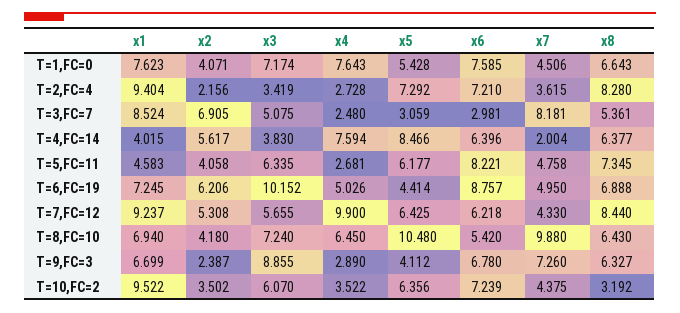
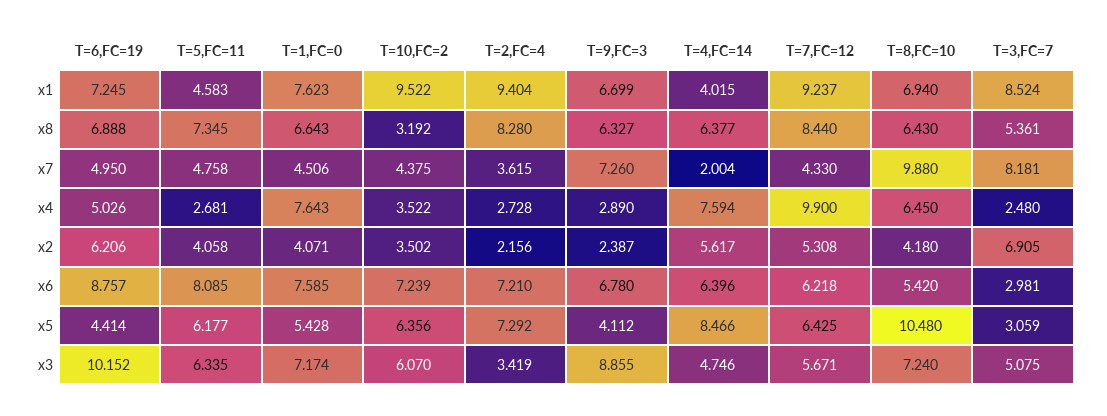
  {
    "x1": {
      "T=1,FC=0": 7.623,
      "T=2,FC=4": 9.404,
      "T=3,FC=7": 8.524,
      "T=4,FC=14": 4.015,
      "T=5,FC=11": 4.583,
      "T=6,FC=19": 7.245,
      "T=7,FC=12": 9.237,
      "T=8,FC=10": 6.94,
      "T=9,FC=3": 6.699,
      "T=10,FC=2": 9.522
    },
    "x2": {
      "T=1,FC=0": 4.071,
      "T=2,FC=4": 2.156,
      "T=3,FC=7": 6.905,
      "T=4,FC=14": 5.617,
      "T=5,FC=11": 4.058,
      "T=6,FC=19": 6.206,
      "T=7,FC=12": 5.308,
      "T=8,FC=10": 4.18,
      "T=9,FC=3": 2.387,
      "T=10,FC=2": 3.502
    },
    "x3": {
      "T=1,FC=0": 7.174,
      "T=2,FC=4": 3.419,
      "T=3,FC=7": 5.075,
-     "T=4,FC=14": 3.83,
+     "T=4,FC=14": 4.746,
      "T=5,FC=11": 6.335,
      "T=6,FC=19": 10.152,
-     "T=7,FC=12": 5.655,
+     "T=7,FC=12": 5.671,
      "T=8,FC=10": 7.24,
      "T=9,FC=3": 8.855,
      "T=10,FC=2": 6.07
    },
    "x4": {
      "T=1,FC=0": 7.643,
      "T=2,FC=4": 2.728,
      "T=3,FC=7": 2.48,
      "T=4,FC=14": 7.594,
      "T=5,FC=11": 2.681,
      "T=6,FC=19": 5.026,
      "T=7,FC=12": 9.9,
      "T=8,FC=10": 6.45,
      "T=9,FC=3": 2.89,
      "T=10,FC=2": 3.522
    },
    "x5": {
      "T=1,FC=0": 5.428,
      "T=2,FC=4": 7.292,
      "T=3,FC=7": 3.059,
      "T=4,FC=14": 8.466,
      "T=5,FC=11": 6.177,
      "T=6,FC=19": 4.414,
      "T=7,FC=12": 6.425,
      "T=8,FC=10": 10.48,
      "T=9,FC=3": 4.112,
      "T=10,FC=2": 6.356
    },
    "x6": {
      "T=1,FC=0": 7.585,
      "T=2,FC=4": 7.21,
      "T=3,FC=7": 2.981,
      "T=4,FC=14": 6.396,
-     "T=5,FC=11": 8.221,
+     "T=5,FC=11": 8.085,
      "T=6,FC=19": 8.757,
      "T=7,FC=12": 6.218,
      "T=8,FC=10": 5.42,
      "T=9,FC=3": 6.78,
      "T=10,FC=2": 7.239
    },
    "x7": {
      "T=1,FC=0": 4.506,
      "T=2,FC=4": 3.615,
      "T=3,FC=7": 8.181,
      "T=4,FC=14": 2.004,
      "T=5,FC=11": 4.758,
      "T=6,FC=19": 4.95,
      "T=7,FC=12": 4.33,
      "T=8,FC=10": 9.88,
      "T=9,FC=3": 7.26,
      "T=10,FC=2": 4.375
    },
    "x8": {
      "T=1,FC=0": 6.643,
      "T=2,FC=4": 8.28,
      "T=3,FC=7": 5.361,
      "T=4,FC=14": 6.377,
      "T=5,FC=11": 7.345,
      "T=6,FC=19": 6.888,
      "T=7,FC=12": 8.44,
      "T=8,FC=10": 6.43,
      "T=9,FC=3": 6.327,
      "T=10,FC=2": 3.192
    }
  }

